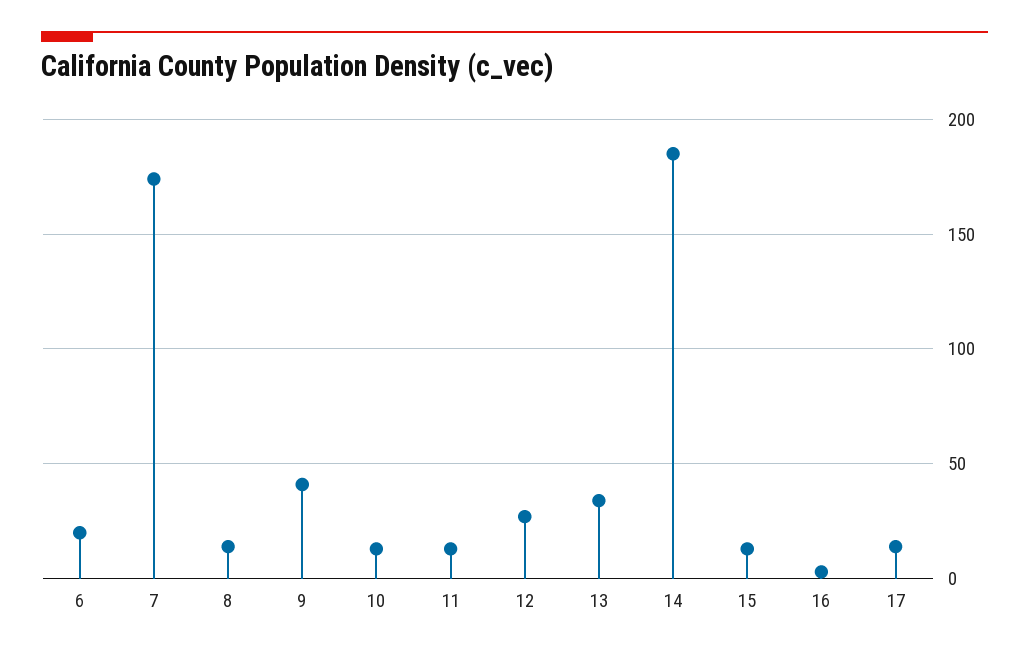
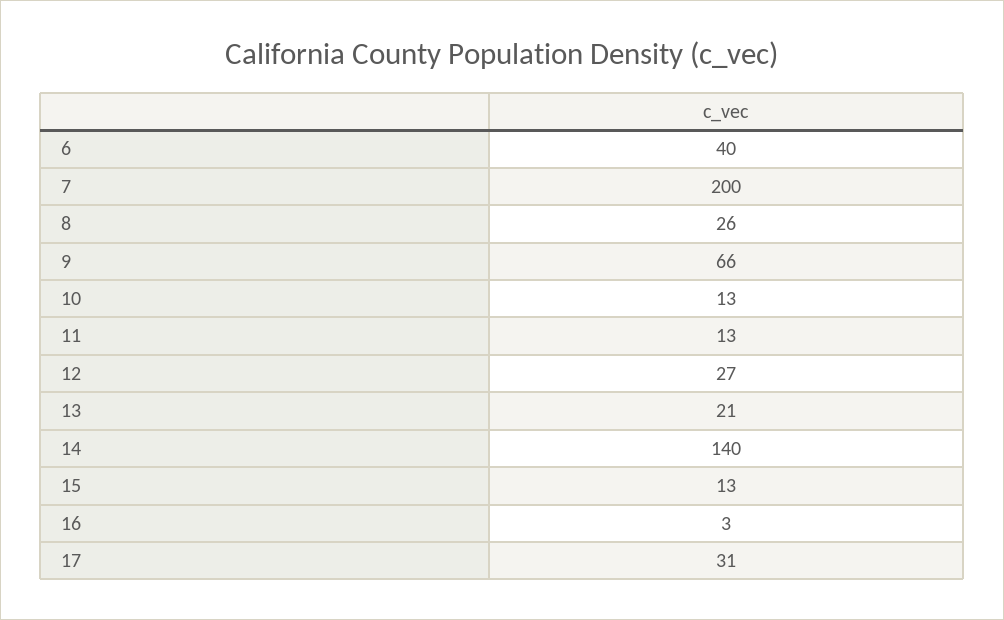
  {
-   "6": 20,
+   "6": 40,
-   "7": 175,
+   "7": 200,
-   "8": 15,
+   "8": 26,
-   "9": 40,
+   "9": 66,
    "10": 13,
    "11": 13,
    "12": 27,
-   "13": 35,
+   "13": 21,
-   "14": 185,
+   "14": 140,
    "15": 13,
    "16": 3,
-   "17": 15
+   "17": 31
  }

